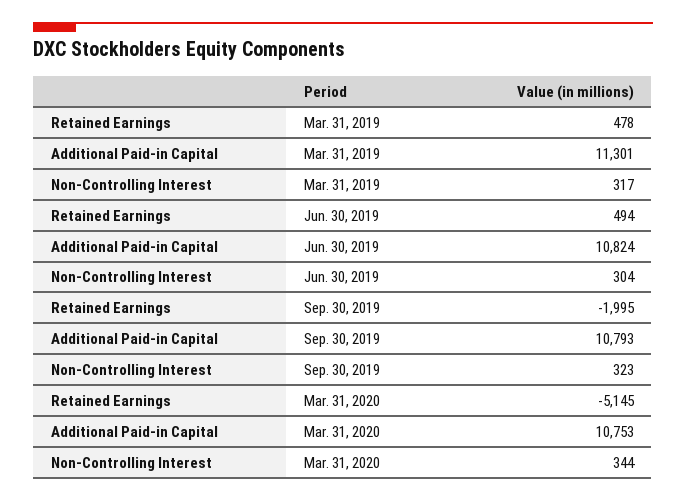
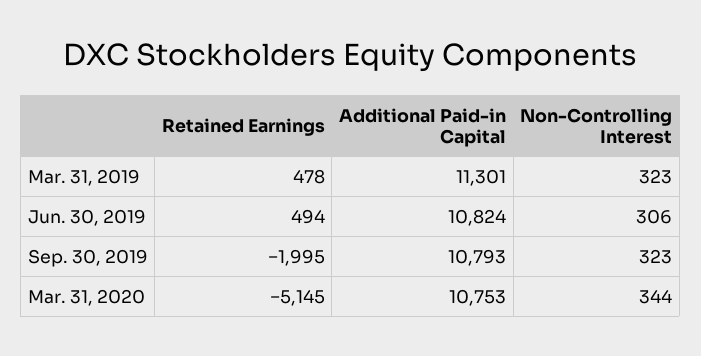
  {
    "Retained Earnings": {
      "Mar. 31, 2019": 478,
      "Jun. 30, 2019": 494,
      "Sep. 30, 2019": -1995,
      "Mar. 31, 2020": -5145
    },
    "Additional Paid-in Capital": {
      "Mar. 31, 2019": 11301,
      "Jun. 30, 2019": 10824,
      "Sep. 30, 2019": 10793,
      "Mar. 31, 2020": 10753
    },
    "Non-Controlling Interest": {
-     "Mar. 31, 2019": 317,
+     "Mar. 31, 2019": 323,
-     "Jun. 30, 2019": 304,
+     "Jun. 30, 2019": 306,
      "Sep. 30, 2019": 323,
      "Mar. 31, 2020": 344
    }
  }

